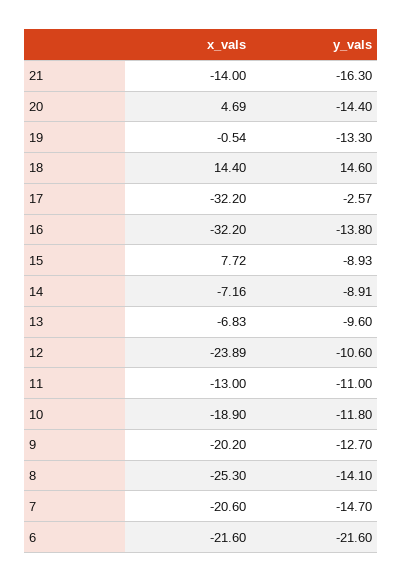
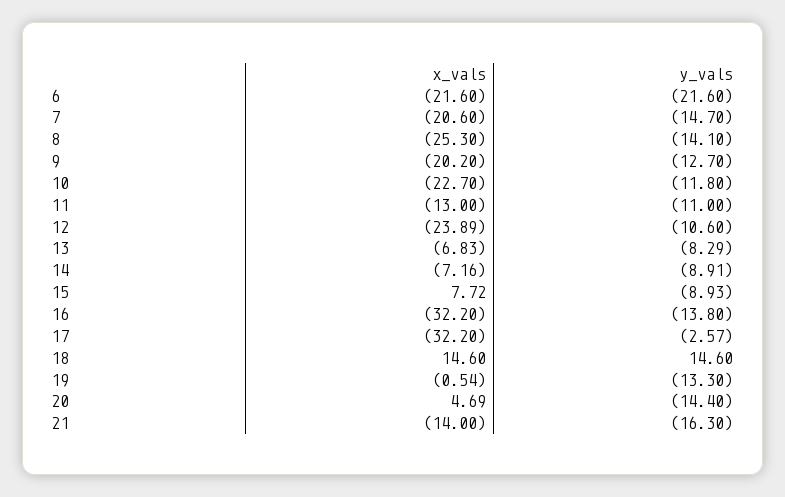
  {
    "x_vals": {
      "21": -14,
      "20": 4.69,
      "19": -0.54,
-     "18": 14.4,
+     "18": 14.6,
      "17": -32.2,
      "16": -32.2,
      "15": 7.72,
      "14": -7.16,
      "13": -6.83,
      "12": -23.89,
      "11": -13,
-     "10": -18.9,
+     "10": -22.7,
      "9": -20.2,
      "8": -25.3,
      "7": -20.6,
      "6": -21.6
    },
    "y_vals": {
      "21": -16.3,
      "20": -14.4,
      "19": -13.3,
      "18": 14.6,
      "17": -2.57,
      "16": -13.8,
      "15": -8.93,
      "14": -8.91,
-     "13": -9.6,
+     "13": -8.29,
      "12": -10.6,
      "11": -11,
      "10": -11.8,
      "9": -12.7,
      "8": -14.1,
      "7": -14.7,
      "6": -21.6
    }
  }

